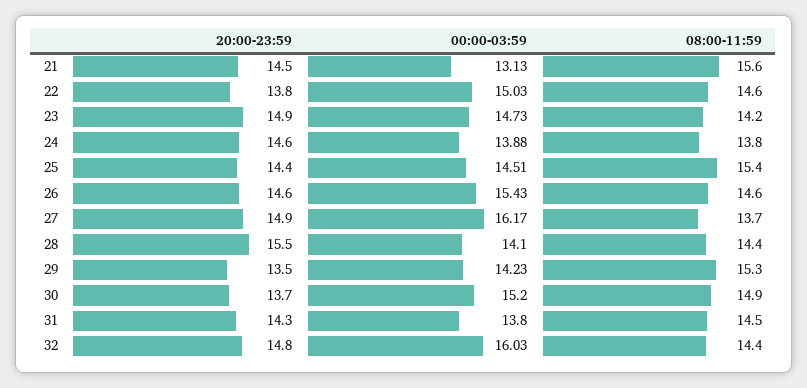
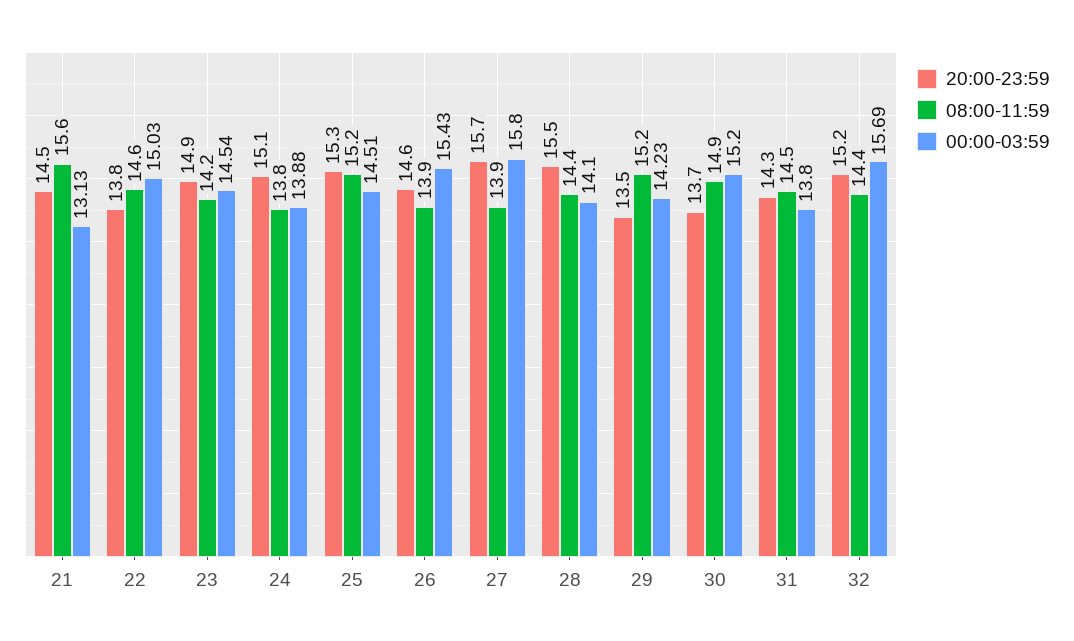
  {
    "20:00-23:59": {
      "21": 14.5,
      "22": 13.8,
      "23": 14.9,
-     "24": 14.6,
+     "24": 15.1,
-     "25": 14.4,
+     "25": 15.3,
      "26": 14.6,
-     "27": 14.9,
+     "27": 15.7,
      "28": 15.5,
      "29": 13.5,
      "30": 13.7,
      "31": 14.3,
-     "32": 14.8
+     "32": 15.2
    },
    "00:00-03:59": {
      "21": 13.13,
      "22": 15.03,
-     "23": 14.73,
+     "23": 14.54,
      "24": 13.88,
      "25": 14.51,
      "26": 15.43,
-     "27": 16.17,
+     "27": 15.8,
      "28": 14.1,
      "29": 14.23,
      "30": 15.2,
      "31": 13.8,
-     "32": 16.03
+     "32": 15.69
    },
    "08:00-11:59": {
      "21": 15.6,
      "22": 14.6,
      "23": 14.2,
      "24": 13.8,
-     "25": 15.4,
+     "25": 15.2,
-     "26": 14.6,
+     "26": 13.9,
-     "27": 13.7,
+     "27": 13.9,
      "28": 14.4,
-     "29": 15.3,
+     "29": 15.2,
      "30": 14.9,
      "31": 14.5,
      "32": 14.4
    }
  }

